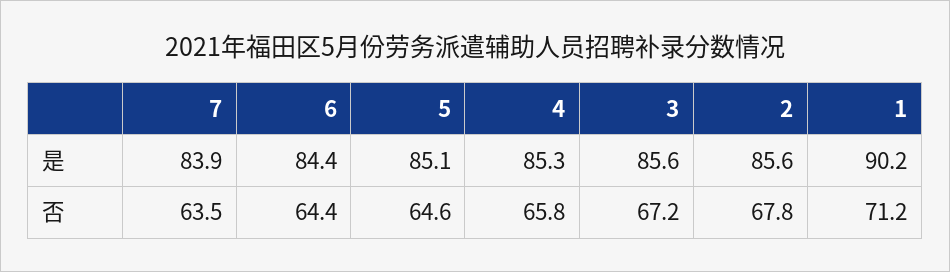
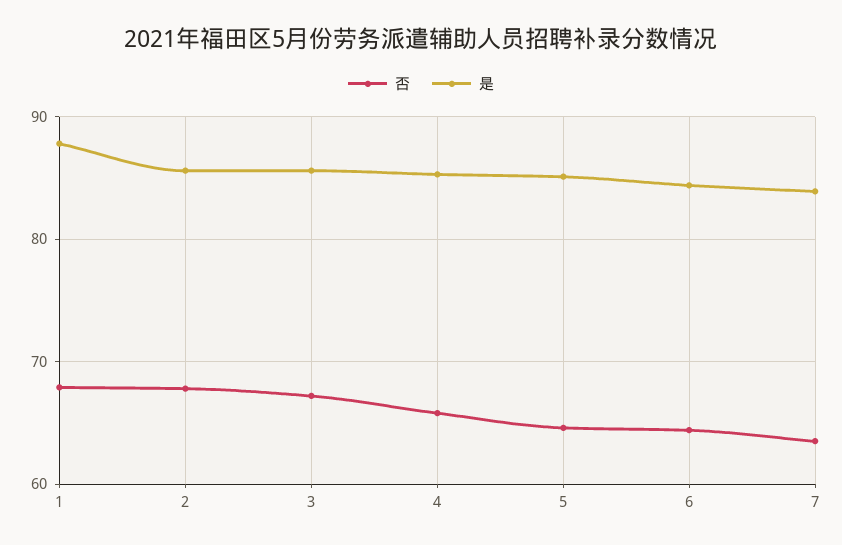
  {
    "是": {
      "7": 83.9,
      "6": 84.4,
      "5": 85.1,
      "4": 85.3,
      "3": 85.6,
      "2": 85.6,
-     "1": 90.2
+     "1": 88
    },
    "否": {
      "7": 63.5,
      "6": 64.4,
      "5": 64.6,
      "4": 65.8,
      "3": 67.2,
      "2": 67.8,
-     "1": 71.2
+     "1": 68
    }
  }

